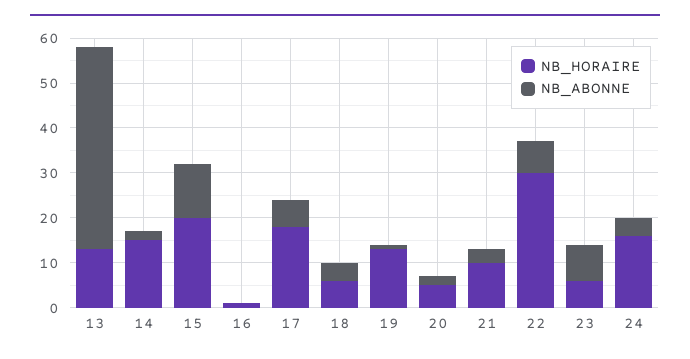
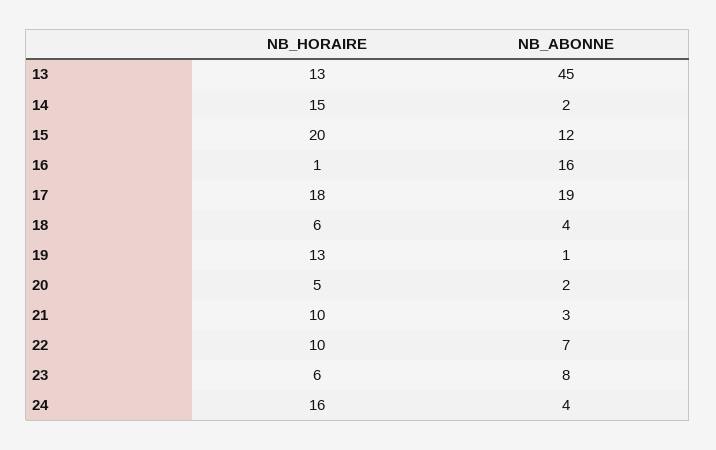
  {
    "NB_HORAIRE": {
      "13": 13,
      "14": 15,
      "15": 20,
      "16": 1,
      "17": 18,
      "18": 6,
      "19": 13,
      "20": 5,
      "21": 10,
-     "22": 30,
+     "22": 10,
      "23": 6,
      "24": 16
    },
    "NB_ABONNE": {
      "13": 45,
      "14": 2,
      "15": 12,
-     "16": 0,
+     "16": 16,
-     "17": 5,
+     "17": 19,
      "18": 4,
      "19": 1,
      "20": 2,
      "21": 3,
      "22": 7,
      "23": 8,
      "24": 4
    }
  }

